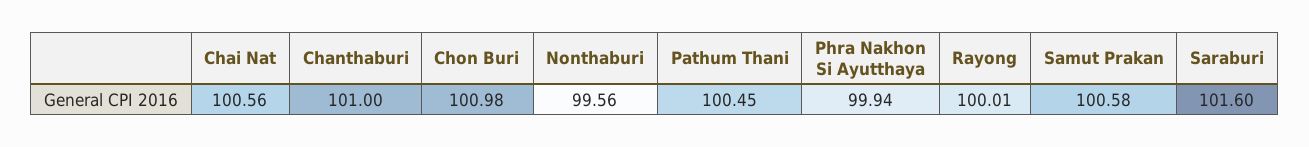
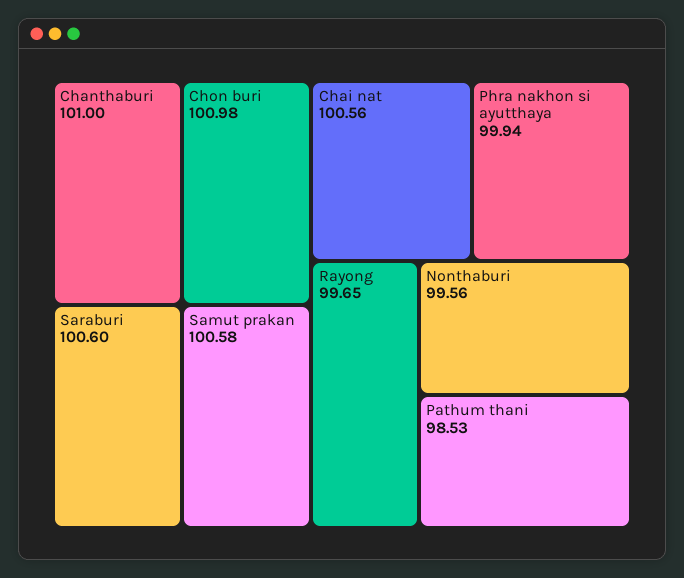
  {
    "Chai Nat": 100.56,
    "Chanthaburi": 101,
    "Chon Buri": 100.98,
    "Nonthaburi": 99.56,
-   "Pathum Thani": 100.45,
+   "Pathum Thani": 98.53,
    "Phra Nakhon Si Ayutthaya": 99.94,
-   "Rayong": 100.01,
+   "Rayong": 99.65,
    "Samut Prakan": 100.58,
-   "Saraburi": 101.6
+   "Saraburi": 100.6
  }

